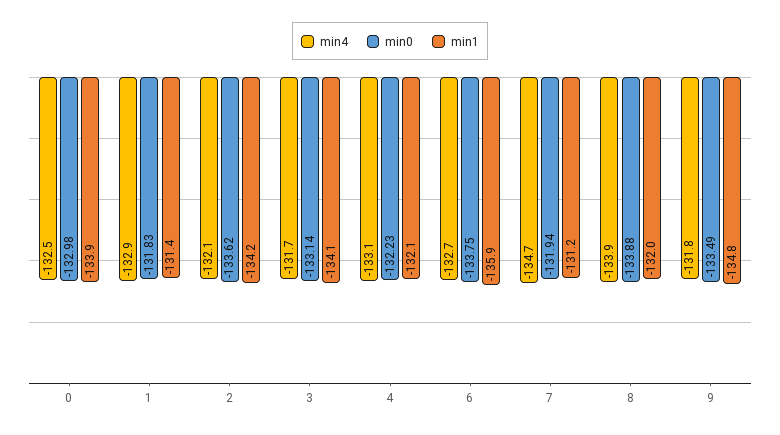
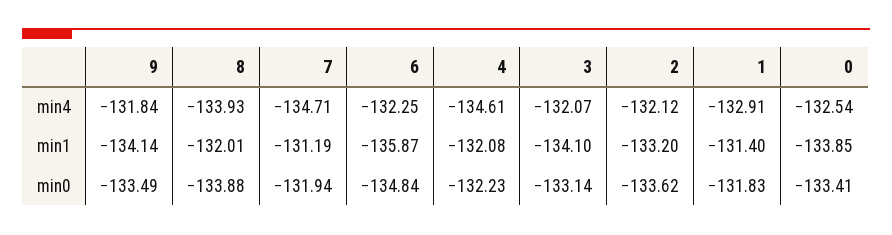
  {
    "min4": {
      "0": -132.54,
      "1": -132.91,
      "2": -132.12,
-     "3": -131.7,
+     "3": -132.07,
-     "4": -133.1,
+     "4": -134.61,
-     "6": -132.7,
+     "6": -132.25,
      "7": -134.71,
      "8": -133.93,
      "9": -131.84
    },
    "min0": {
-     "0": -132.98,
+     "0": -133.41,
      "1": -131.83,
      "2": -133.62,
      "3": -133.14,
      "4": -132.23,
-     "6": -133.75,
+     "6": -134.84,
      "7": -131.94,
      "8": -133.88,
      "9": -133.49
    },
    "min1": {
      "0": -133.85,
      "1": -131.4,
-     "2": -134.2,
+     "2": -133.2,
      "3": -134.1,
      "4": -132.08,
      "6": -135.87,
      "7": -131.19,
      "8": -132.01,
-     "9": -134.8
+     "9": -134.14
    }
  }

